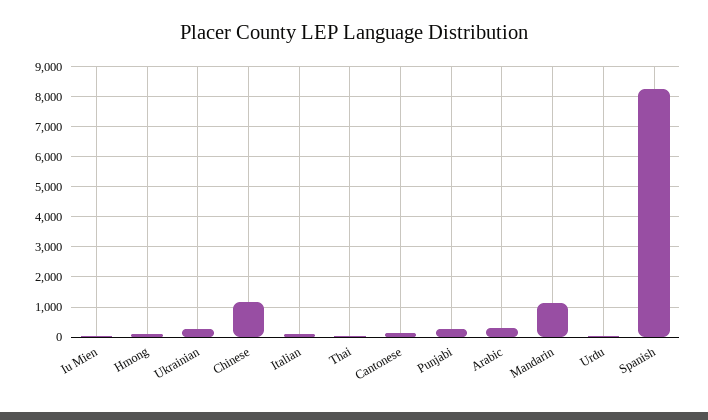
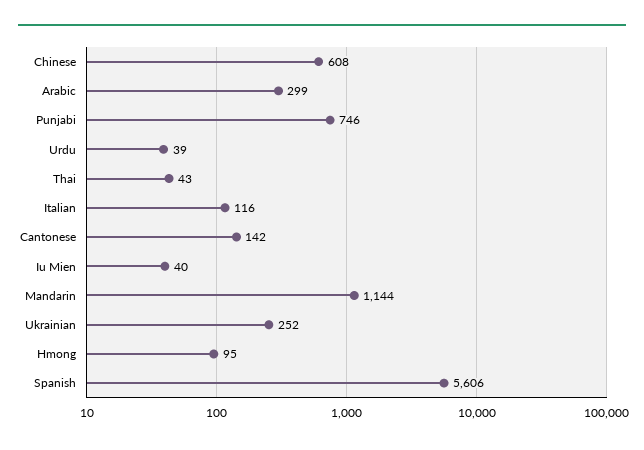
  {
    "Iu Mien": 40,
    "Hmong": 95,
    "Ukrainian": 252,
-   "Chinese": 1200,
+   "Chinese": 608,
    "Italian": 116,
    "Thai": 43,
    "Cantonese": 142,
-   "Punjabi": 200,
+   "Punjabi": 746,
    "Arabic": 299,
    "Mandarin": 1144,
    "Urdu": 39,
-   "Spanish": 8200
+   "Spanish": 5606
  }

